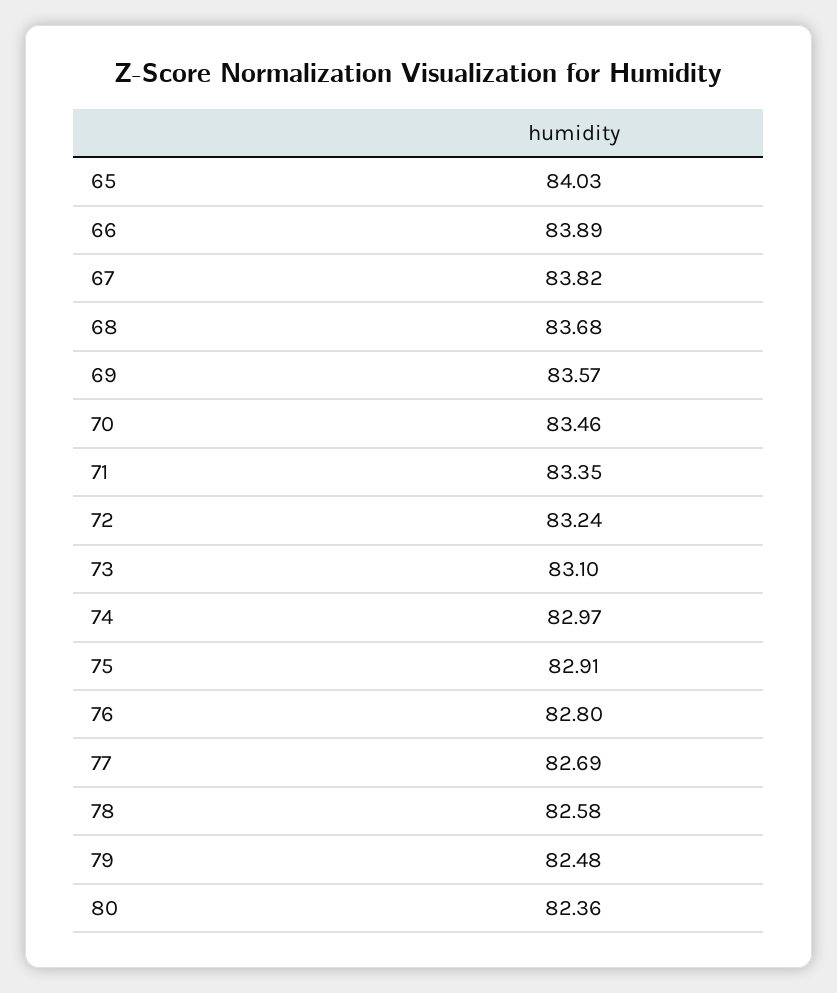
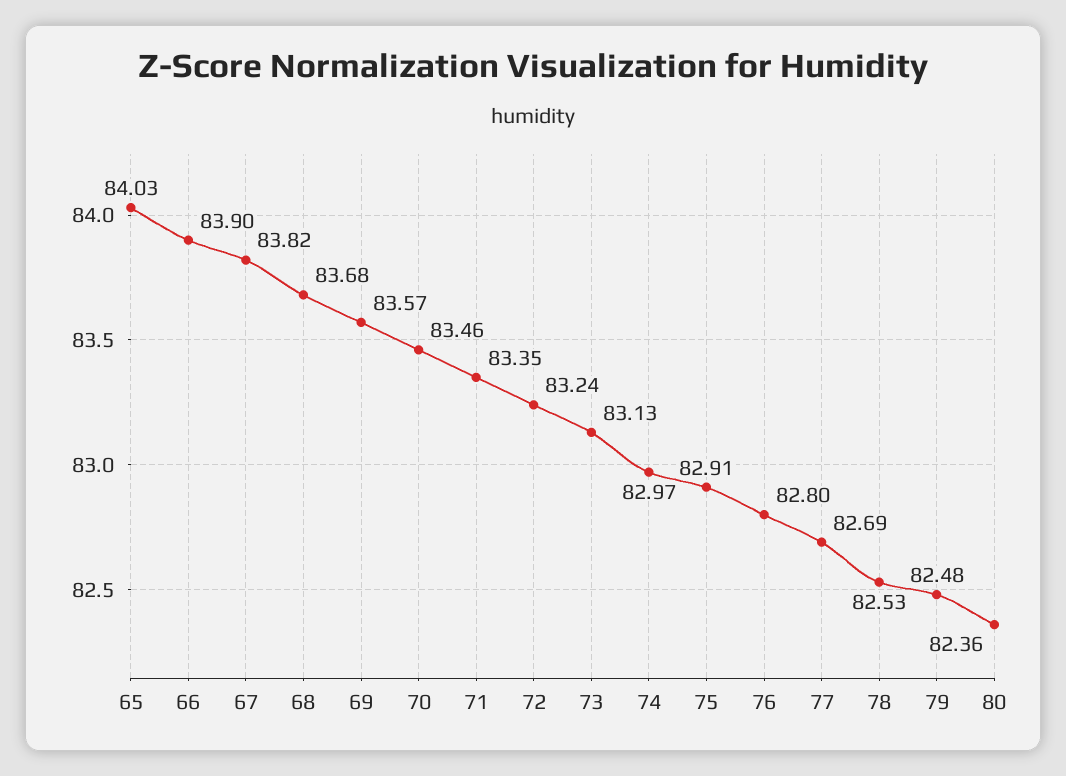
  {
    "65": 84.03,
-   "66": 83.89,
+   "66": 83.9,
    "67": 83.82,
    "68": 83.68,
    "69": 83.57,
    "70": 83.46,
    "71": 83.35,
    "72": 83.24,
-   "73": 83.1,
+   "73": 83.13,
    "74": 82.97,
    "75": 82.91,
    "76": 82.8,
    "77": 82.69,
-   "78": 82.58,
+   "78": 82.53,
    "79": 82.48,
    "80": 82.36
  }

